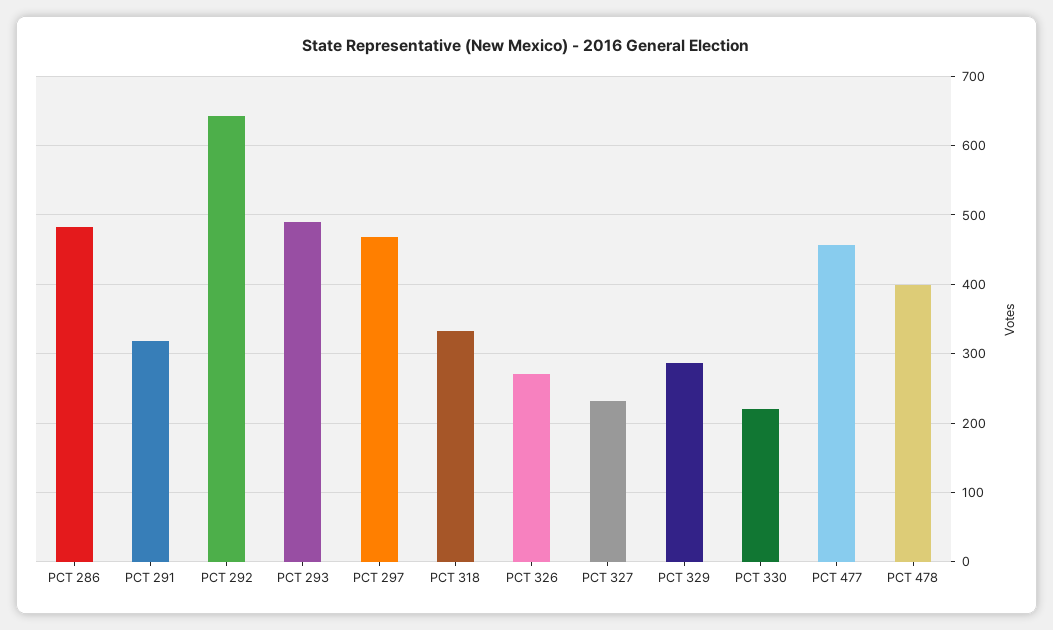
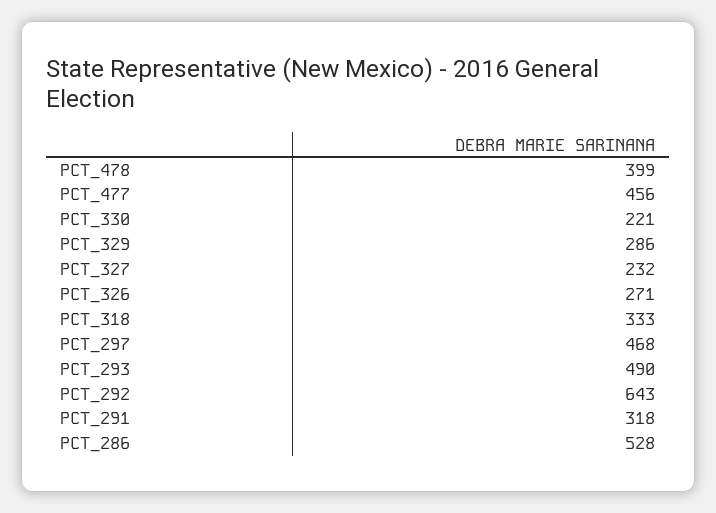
  {
-   "PCT 286": 480,
+   "PCT 286": 528,
    "PCT 291": 318,
    "PCT 292": 643,
    "PCT 293": 490,
    "PCT 297": 468,
    "PCT 318": 333,
    "PCT 326": 271,
    "PCT 327": 232,
    "PCT 329": 286,
    "PCT 330": 221,
    "PCT 477": 456,
    "PCT 478": 399
  }

